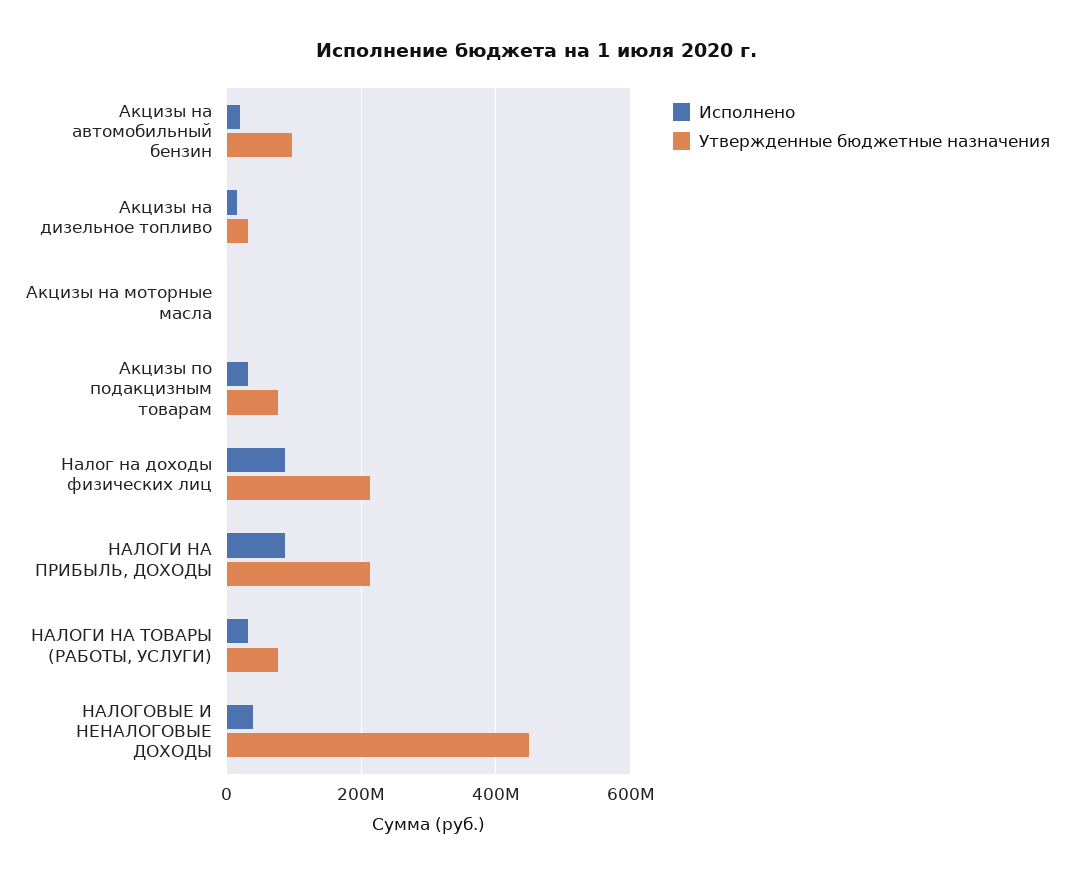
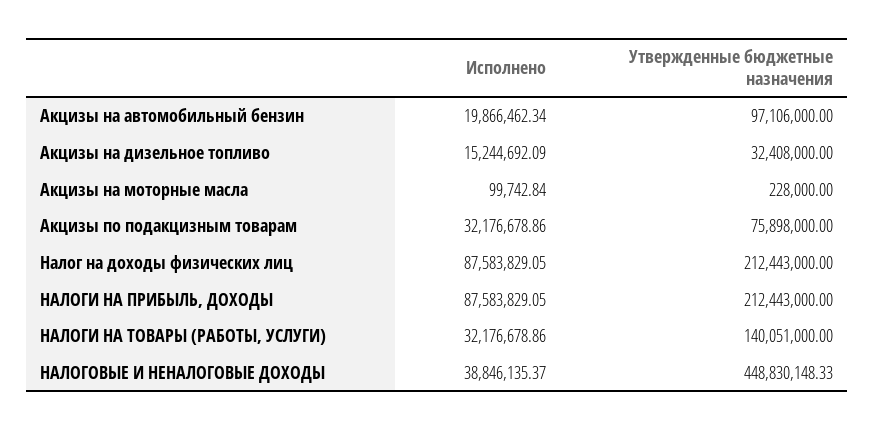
  {
    "Исполнено": {
      "Акцизы на автомобильный бензин": 19866462.34,
      "Акцизы на дизельное топливо": 15244692.09,
      "Акцизы на моторные масла": 99742.84,
      "Акцизы по подакцизным товарам": 32176678.86,
      "Налог на доходы физических лиц": 87583829.05,
      "НАЛОГИ НА ПРИБЫЛЬ, ДОХОДЫ": 87583829.05,
      "НАЛОГИ НА ТОВАРЫ (РАБОТЫ, УСЛУГИ)": 32176678.86,
      "НАЛОГОВЫЕ И НЕНАЛОГОВЫЕ ДОХОДЫ": 38846135.37
    },
    "Утвержденные бюджетные назначения": {
      "Акцизы на автомобильный бензин": 97106000,
      "Акцизы на дизельное топливо": 32408000,
      "Акцизы на моторные масла": 228000,
      "Акцизы по подакцизным товарам": 75898000,
      "Налог на доходы физических лиц": 212443000,
      "НАЛОГИ НА ПРИБЫЛЬ, ДОХОДЫ": 212443000,
-     "НАЛОГИ НА ТОВАРЫ (РАБОТЫ, УСЛУГИ)": 80000000,
+     "НАЛОГИ НА ТОВАРЫ (РАБОТЫ, УСЛУГИ)": 140051000,
      "НАЛОГОВЫЕ И НЕНАЛОГОВЫЕ ДОХОДЫ": 448830148.33
    }
  }

